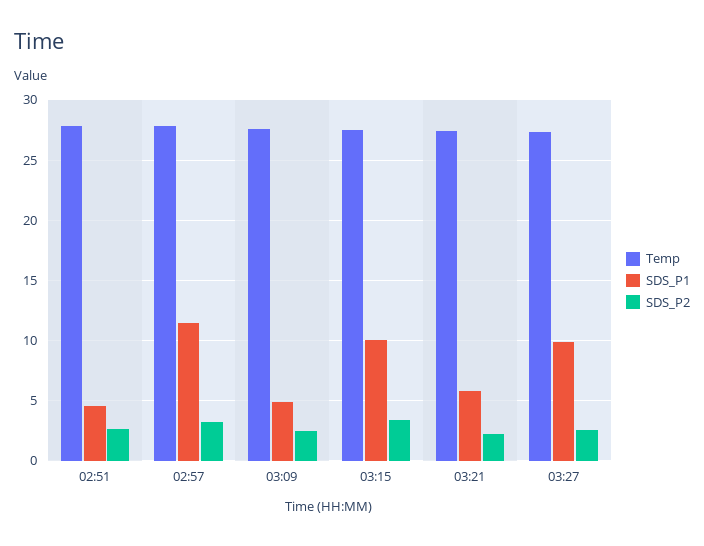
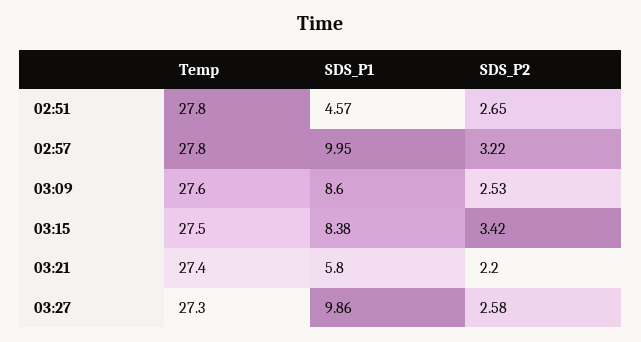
  {
    "Temp": {
      "02:51": 27.8,
      "02:57": 27.8,
      "03:09": 27.6,
      "03:15": 27.5,
      "03:21": 27.4,
      "03:27": 27.3
    },
    "SDS_P1": {
      "02:51": 4.57,
-     "02:57": 11.5,
+     "02:57": 9.95,
-     "03:09": 5,
+     "03:09": 8.6,
-     "03:15": 10,
+     "03:15": 8.38,
      "03:21": 5.8,
      "03:27": 9.86
    },
    "SDS_P2": {
      "02:51": 2.65,
      "02:57": 3.22,
      "03:09": 2.53,
      "03:15": 3.42,
      "03:21": 2.2,
      "03:27": 2.58
    }
  }

